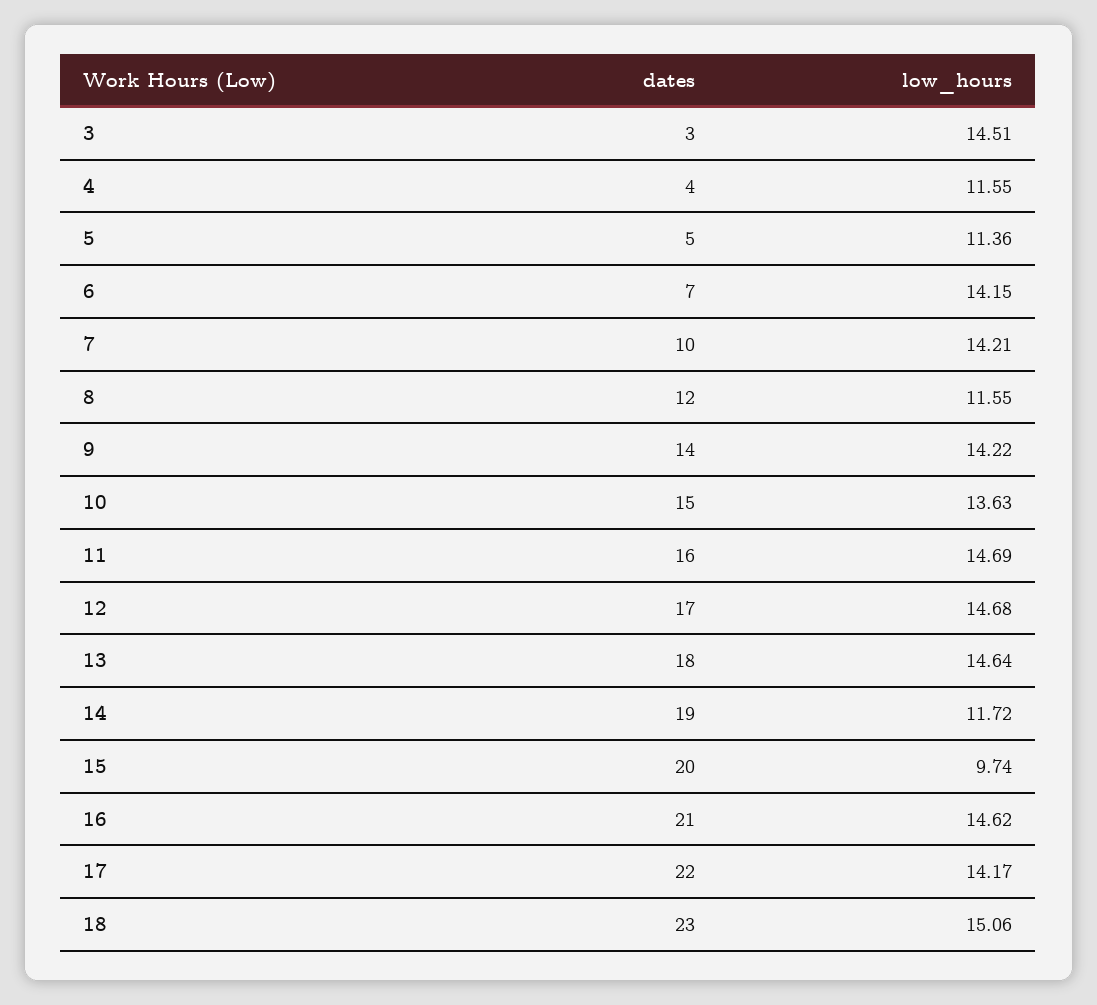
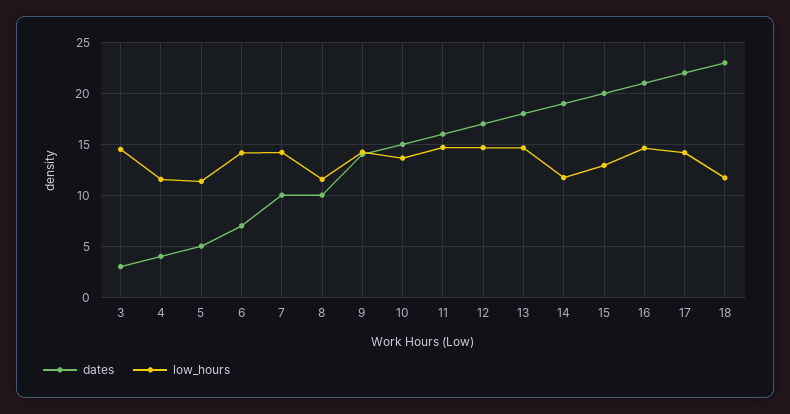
  {
    "dates": {
      "3": 3,
      "4": 4,
      "5": 5,
      "6": 7,
      "7": 10,
-     "8": 12,
+     "8": 10,
      "9": 14,
      "10": 15,
      "11": 16,
      "12": 17,
      "13": 18,
      "14": 19,
      "15": 20,
      "16": 21,
      "17": 22,
      "18": 23
    },
    "low_hours": {
      "3": 14.51,
      "4": 11.55,
      "5": 11.36,
      "6": 14.15,
      "7": 14.21,
      "8": 11.55,
      "9": 14.22,
      "10": 13.63,
      "11": 14.69,
      "12": 14.68,
      "13": 14.64,
      "14": 11.72,
-     "15": 9.74,
+     "15": 13,
      "16": 14.62,
      "17": 14.17,
-     "18": 15.06
+     "18": 12
    }
  }

